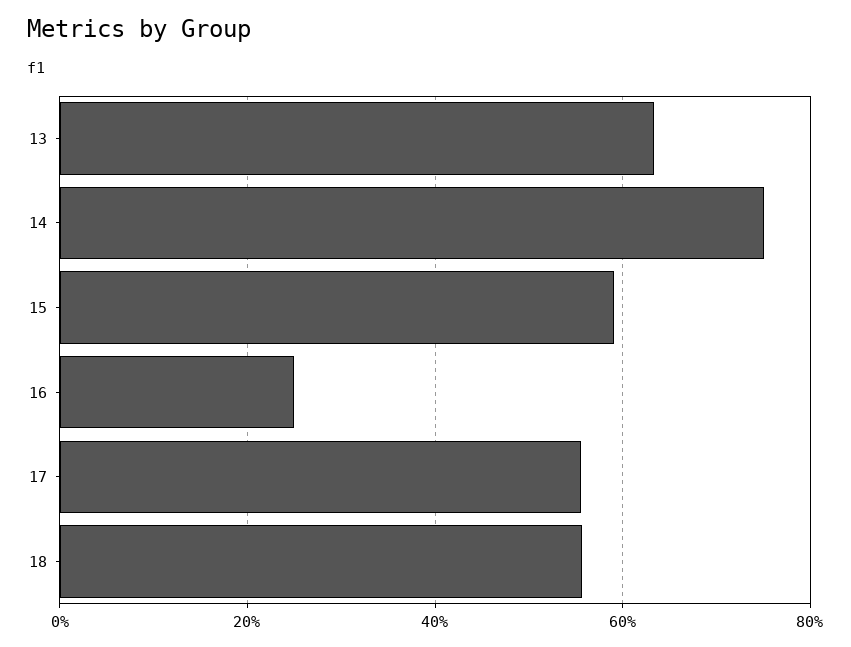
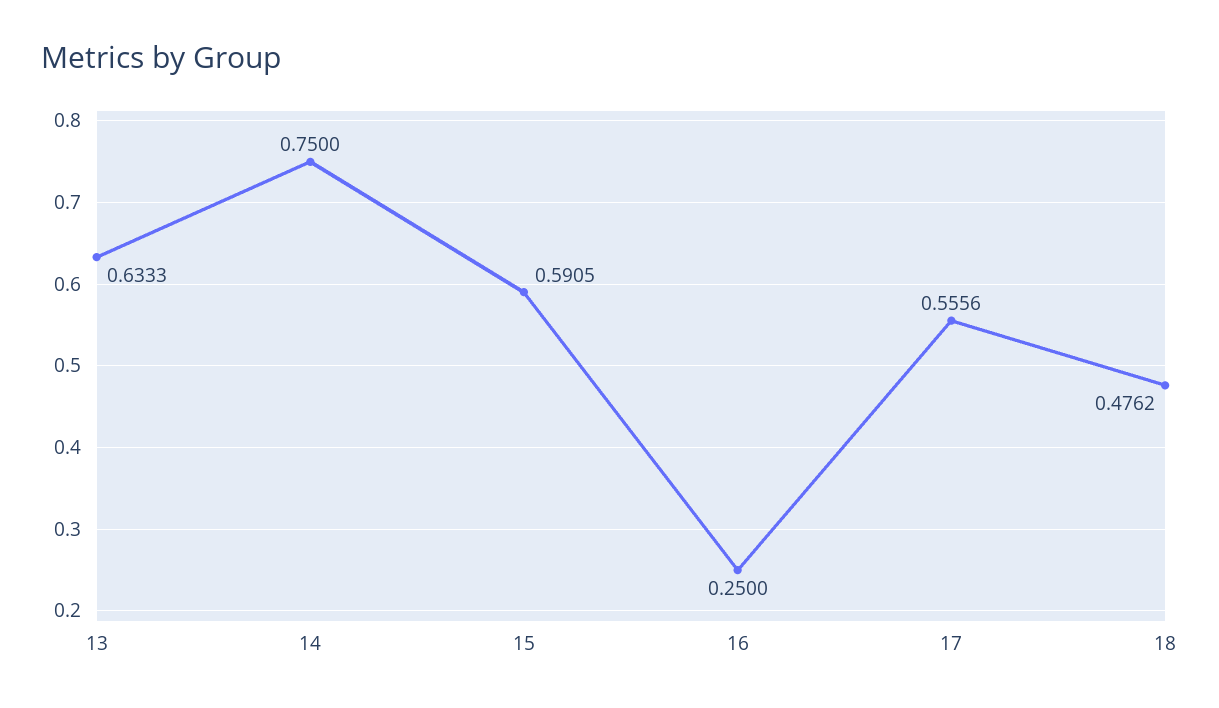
  {
    "13": 0.6333,
    "14": 0.75,
    "15": 0.5905,
    "16": 0.25,
    "17": 0.5556,
-   "18": 0.56
+   "18": 0.4762
  }

